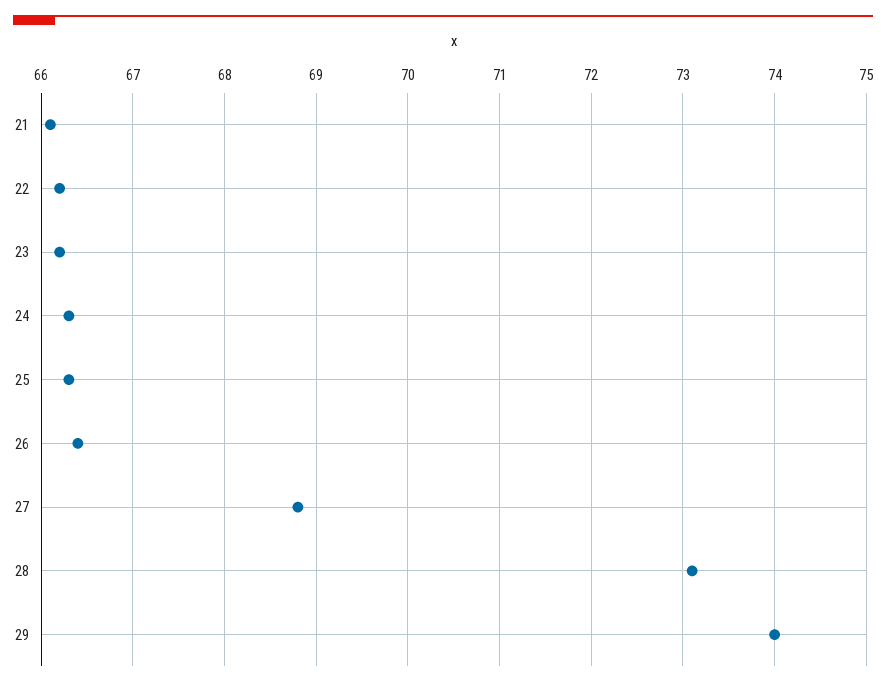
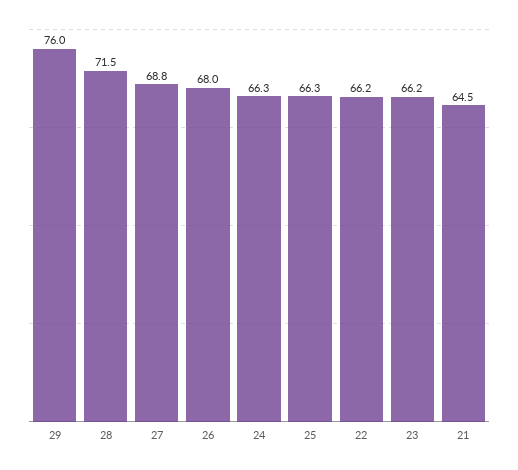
  {
-   "21": 66.1,
+   "21": 64.5,
    "22": 66.2,
    "23": 66.2,
    "24": 66.3,
    "25": 66.3,
-   "26": 66.4,
+   "26": 68,
    "27": 68.8,
-   "28": 73.1,
+   "28": 71.5,
-   "29": 74
+   "29": 76
  }

